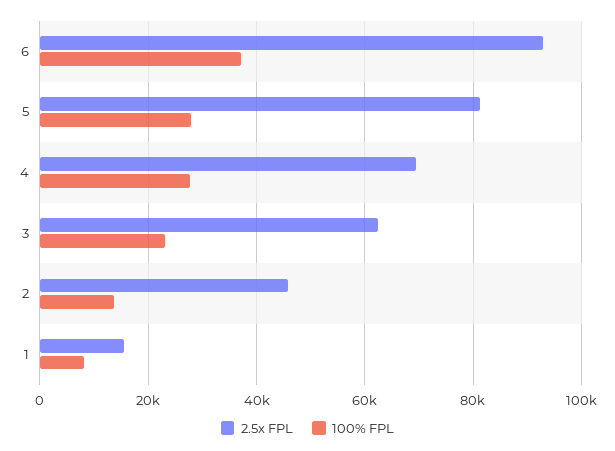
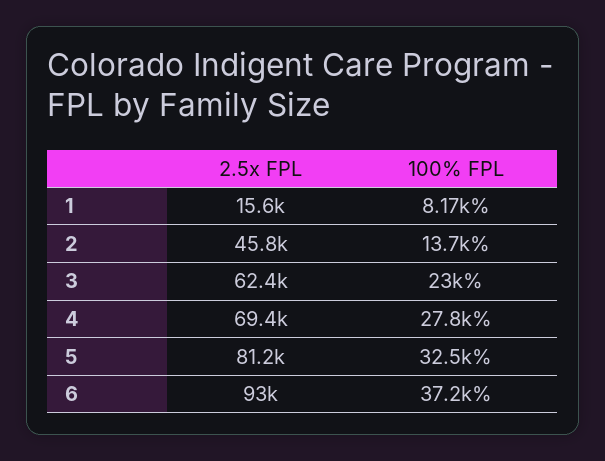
  {
    "2.5x FPL": {
      "6": 93000,
      "5": 81200,
      "4": 69400,
      "3": 62400,
      "2": 45800,
      "1": 15600
    },
    "100% FPL": {
      "6": 37200,
-     "5": 28000,
+     "5": 32500,
      "4": 27800,
      "3": 23000,
      "2": 13700,
      "1": 8170
    }
  }

